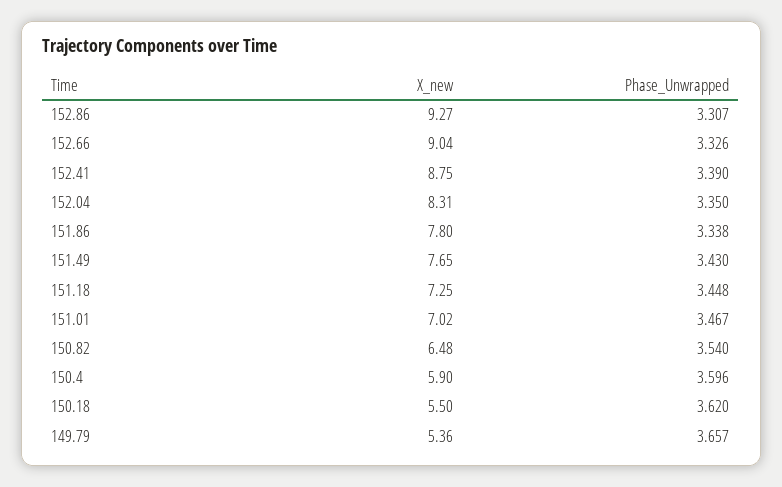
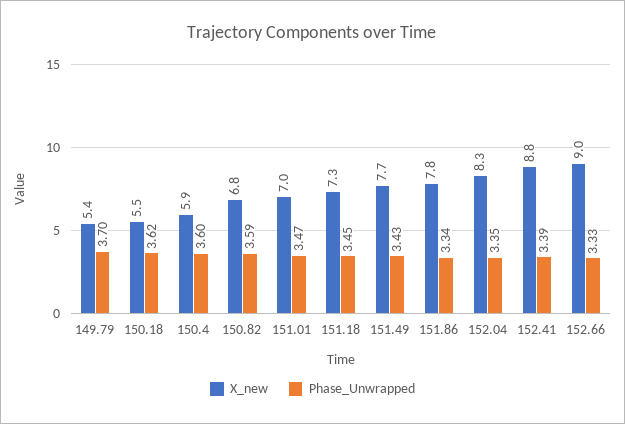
  {
    "X_new": {
-     "152.86": 9.27,
      "152.66": 9.04,
      "152.41": 8.75,
      "152.04": 8.31,
      "151.86": 7.8,
      "151.49": 7.65,
      "151.18": 7.25,
      "151.01": 7.02,
-     "150.82": 6.48,
+     "150.82": 6.8,
      "150.4": 5.9,
      "150.18": 5.5,
      "149.79": 5.36
    },
    "Phase_Unwrapped": {
-     "152.86": 3.307,
      "152.66": 3.326,
      "152.41": 3.39,
      "152.04": 3.35,
      "151.86": 3.338,
      "151.49": 3.43,
      "151.18": 3.448,
      "151.01": 3.467,
-     "150.82": 3.54,
+     "150.82": 3.59,
      "150.4": 3.596,
      "150.18": 3.62,
-     "149.79": 3.657
+     "149.79": 3.7
    }
  }

